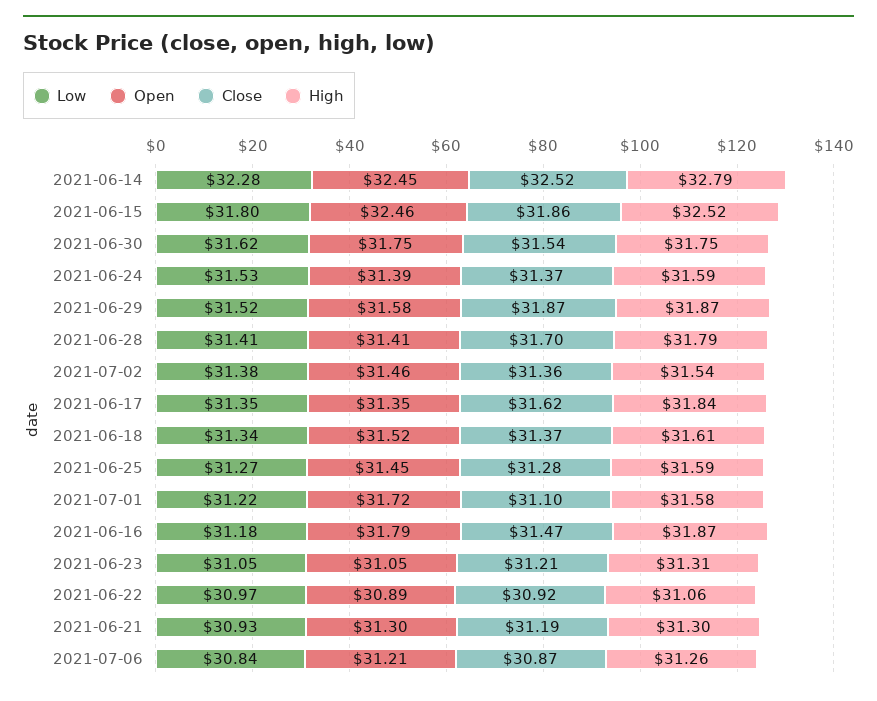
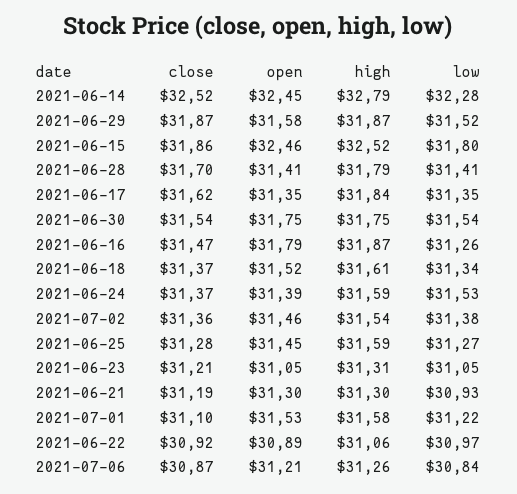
  {
    "Low": {
      "2021-06-14": 32.28,
      "2021-06-15": 31.8,
-     "2021-06-30": 31.62,
+     "2021-06-30": 31.54,
      "2021-06-24": 31.53,
      "2021-06-29": 31.52,
      "2021-06-28": 31.41,
      "2021-07-02": 31.38,
      "2021-06-17": 31.35,
      "2021-06-18": 31.34,
      "2021-06-25": 31.27,
      "2021-07-01": 31.22,
-     "2021-06-16": 31.18,
+     "2021-06-16": 31.26,
      "2021-06-23": 31.05,
      "2021-06-22": 30.97,
      "2021-06-21": 30.93,
      "2021-07-06": 30.84
    },
    "Open": {
      "2021-06-14": 32.45,
      "2021-06-15": 32.46,
      "2021-06-30": 31.75,
      "2021-06-24": 31.39,
      "2021-06-29": 31.58,
      "2021-06-28": 31.41,
      "2021-07-02": 31.46,
      "2021-06-17": 31.35,
      "2021-06-18": 31.52,
      "2021-06-25": 31.45,
-     "2021-07-01": 31.72,
+     "2021-07-01": 31.53,
      "2021-06-16": 31.79,
      "2021-06-23": 31.05,
      "2021-06-22": 30.89,
      "2021-06-21": 31.3,
      "2021-07-06": 31.21
    },
    "Close": {
      "2021-06-14": 32.52,
      "2021-06-15": 31.86,
      "2021-06-30": 31.54,
      "2021-06-24": 31.37,
      "2021-06-29": 31.87,
      "2021-06-28": 31.7,
      "2021-07-02": 31.36,
      "2021-06-17": 31.62,
      "2021-06-18": 31.37,
      "2021-06-25": 31.28,
      "2021-07-01": 31.1,
      "2021-06-16": 31.47,
      "2021-06-23": 31.21,
      "2021-06-22": 30.92,
      "2021-06-21": 31.19,
      "2021-07-06": 30.87
    },
    "High": {
      "2021-06-14": 32.79,
      "2021-06-15": 32.52,
      "2021-06-30": 31.75,
      "2021-06-24": 31.59,
      "2021-06-29": 31.87,
      "2021-06-28": 31.79,
      "2021-07-02": 31.54,
      "2021-06-17": 31.84,
      "2021-06-18": 31.61,
      "2021-06-25": 31.59,
      "2021-07-01": 31.58,
      "2021-06-16": 31.87,
      "2021-06-23": 31.31,
      "2021-06-22": 31.06,
      "2021-06-21": 31.3,
      "2021-07-06": 31.26
    }
  }

